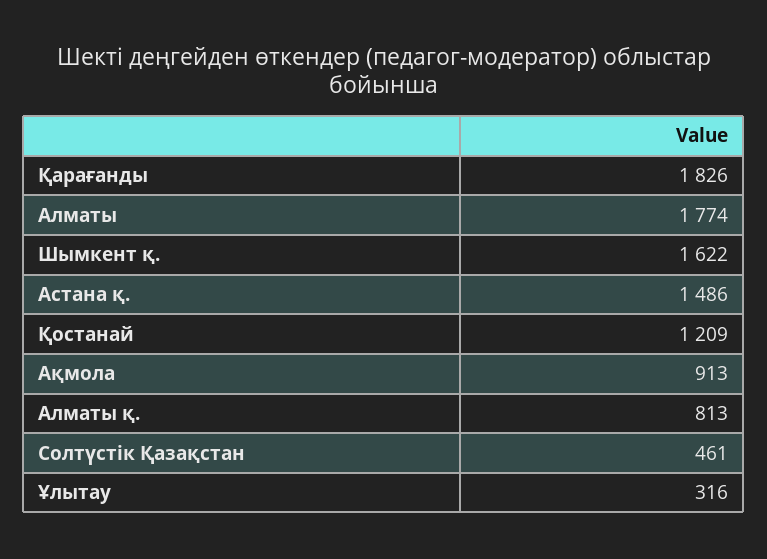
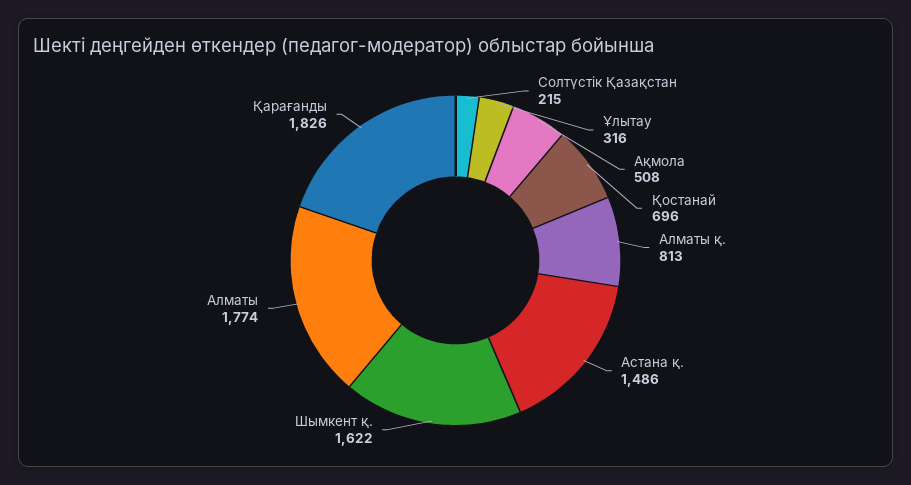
  {
    "Қарағанды": 1826,
    "Алматы": 1774,
    "Шымкент қ.": 1622,
    "Астана қ.": 1486,
-   "Қостанай": 1209,
+   "Қостанай": 696,
-   "Ақмола": 913,
+   "Ақмола": 508,
    "Алматы қ.": 813,
-   "Солтүстік Қазақстан": 461,
+   "Солтүстік Қазақстан": 215,
    "Ұлытау": 316
  }

